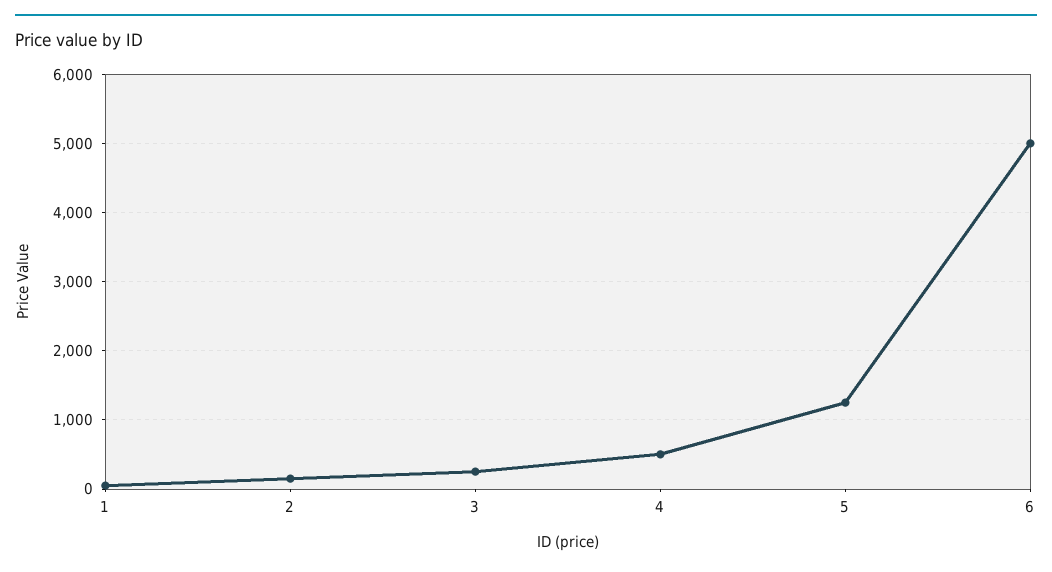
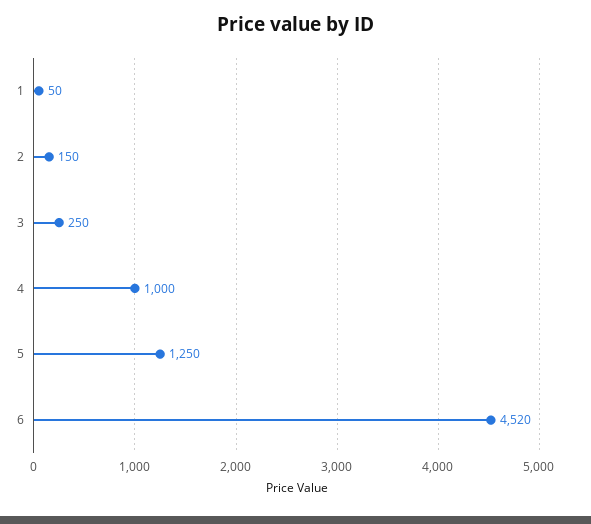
  {
    "1": 50,
    "2": 150,
    "3": 250,
-   "4": 500,
+   "4": 1000,
    "5": 1250,
-   "6": 5000
+   "6": 4520
  }

